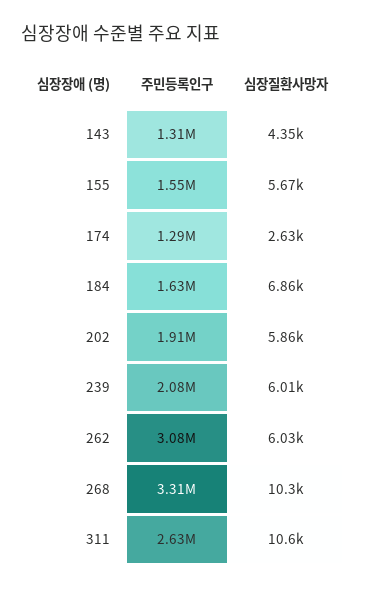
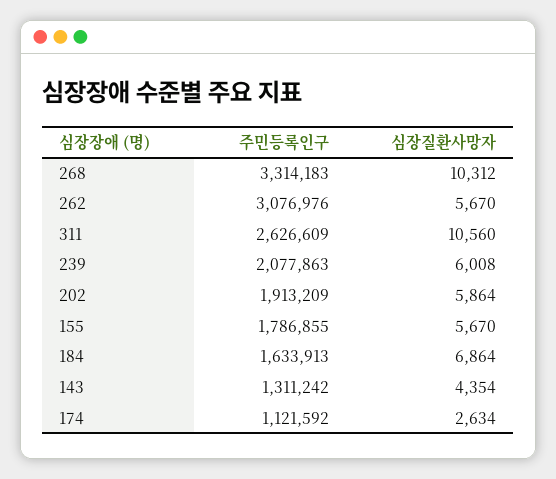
  {
    "주민등록인구": {
      "143": 1311242,
-     "155": 1550000,
+     "155": 1786855,
-     "174": 1290000,
+     "174": 1121592,
      "184": 1633913,
      "202": 1913209,
      "239": 2077863,
      "262": 3076976,
      "268": 3314183,
      "311": 2626609
    },
    "심장질환사망자": {
      "143": 4354,
      "155": 5670,
      "174": 2634,
      "184": 6864,
      "202": 5864,
      "239": 6008,
-     "262": 6030,
+     "262": 5670,
      "268": 10312,
      "311": 10560
    }
  }

